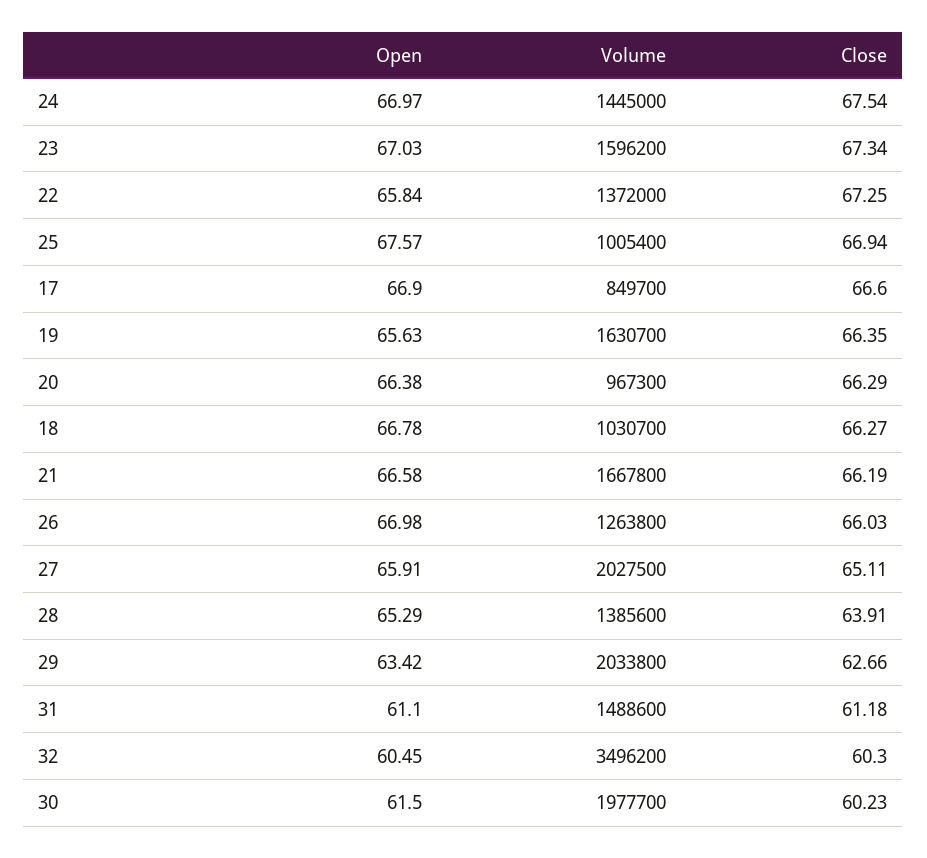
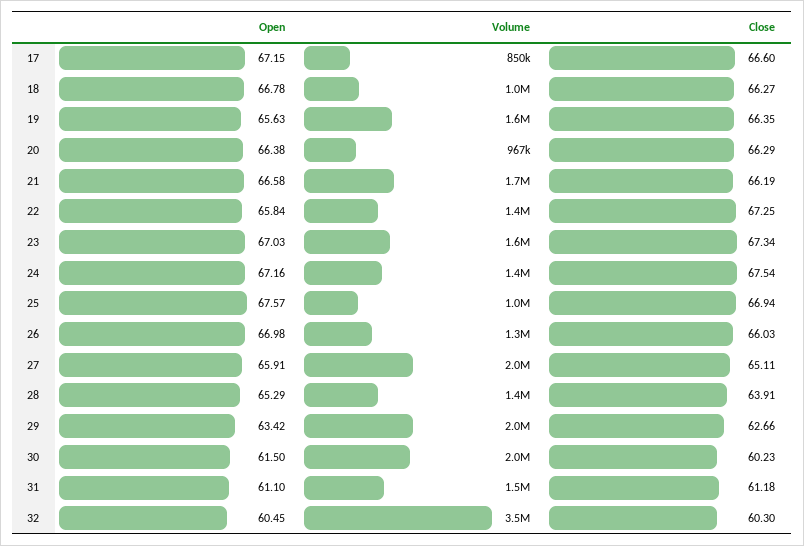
  {
    "Open": {
-     "24": 66.97,
+     "24": 67.16,
      "23": 67.03,
      "22": 65.84,
      "25": 67.57,
-     "17": 66.9,
+     "17": 67.15,
      "19": 65.63,
      "20": 66.38,
      "18": 66.78,
      "21": 66.58,
      "26": 66.98,
      "27": 65.91,
      "28": 65.29,
      "29": 63.42,
      "31": 61.1,
      "32": 60.45,
      "30": 61.5
    },
    "Volume": {
      "24": 1445000,
      "23": 1596200,
      "22": 1372000,
      "25": 1005400,
      "17": 849700,
      "19": 1630700,
      "20": 967300,
      "18": 1030700,
      "21": 1667800,
      "26": 1263800,
      "27": 2027500,
      "28": 1385600,
      "29": 2033800,
      "31": 1488600,
      "32": 3496200,
      "30": 1977700
    },
    "Close": {
      "24": 67.54,
      "23": 67.34,
      "22": 67.25,
      "25": 66.94,
      "17": 66.6,
      "19": 66.35,
      "20": 66.29,
      "18": 66.27,
      "21": 66.19,
      "26": 66.03,
      "27": 65.11,
      "28": 63.91,
      "29": 62.66,
      "31": 61.18,
      "32": 60.3,
      "30": 60.23
    }
  }

